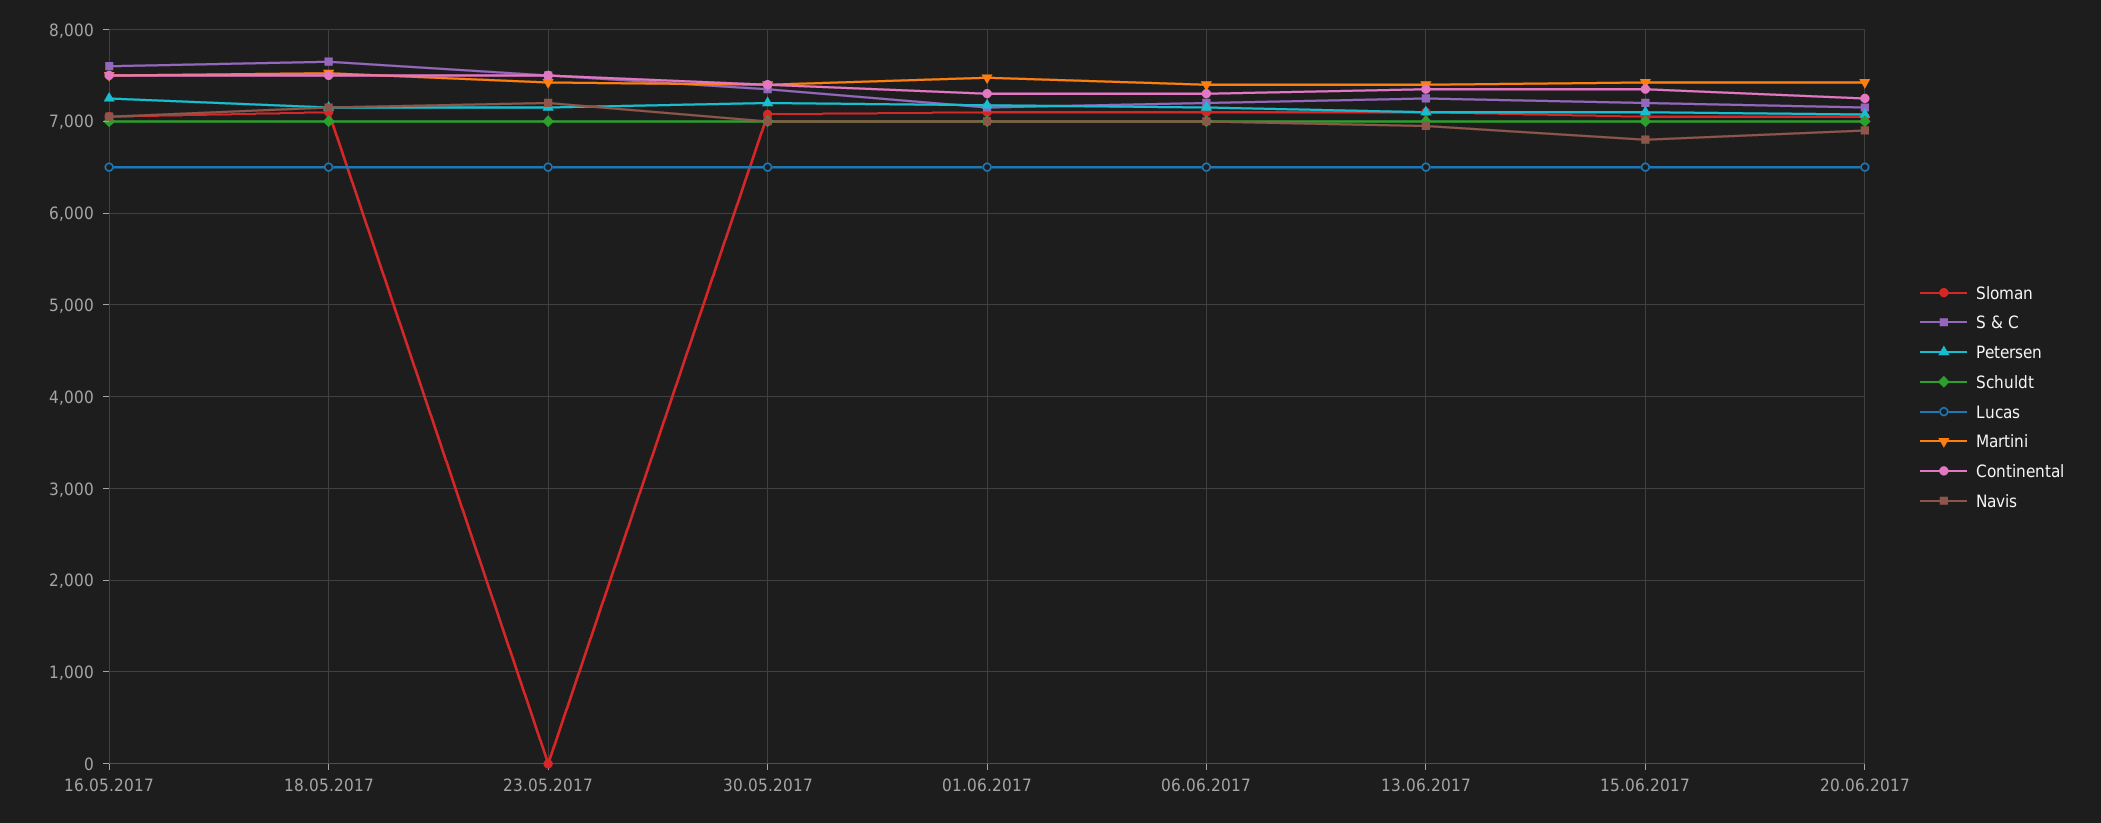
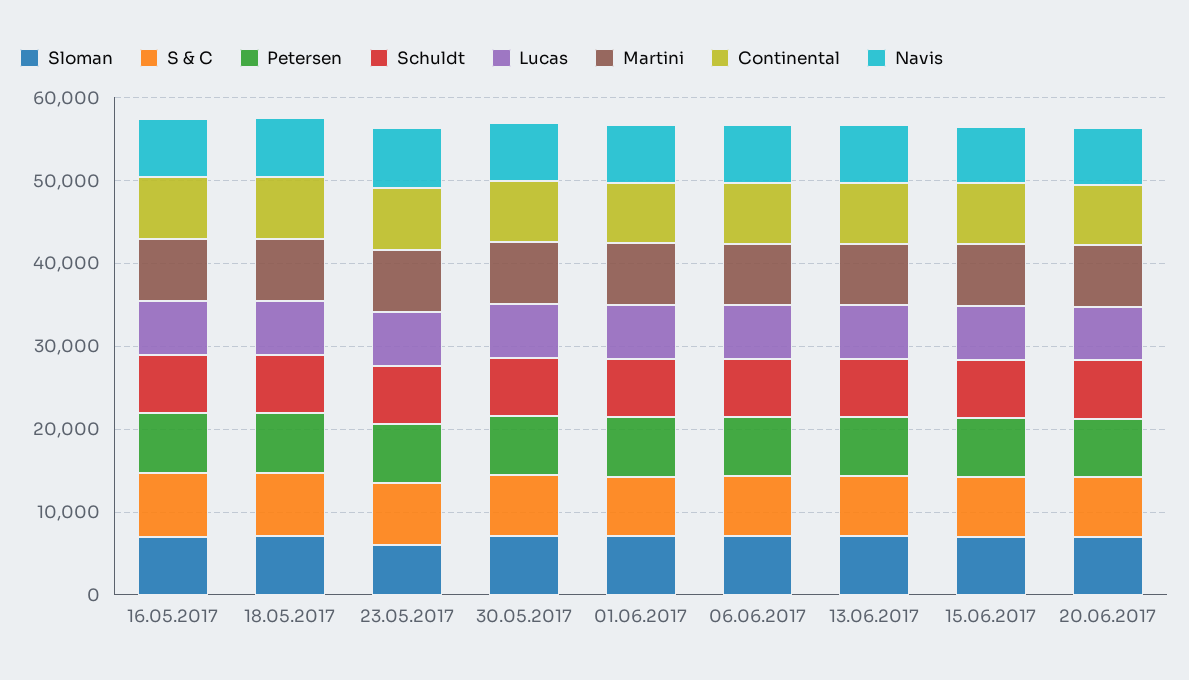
  {
    "Sloman": {
      "16.05.2017": 7100,
      "18.05.2017": 7100,
-     "23.05.2017": 0,
+     "23.05.2017": 6000,
      "30.05.2017": 7100,
      "01.06.2017": 7100,
      "06.06.2017": 7100,
      "13.06.2017": 7100,
      "15.06.2017": 7100,
      "20.06.2017": 7100
    },
    "S & C": {
      "16.05.2017": 7600,
      "18.05.2017": 7700,
      "23.05.2017": 7500,
      "30.05.2017": 7400,
      "01.06.2017": 7200,
      "06.06.2017": 7200,
      "13.06.2017": 7300,
      "15.06.2017": 7200,
      "20.06.2017": 7200
    },
    "Petersen": {
      "16.05.2017": 7300,
      "18.05.2017": 7200,
      "23.05.2017": 7200,
      "30.05.2017": 7200,
      "01.06.2017": 7200,
      "06.06.2017": 7200,
      "13.06.2017": 7100,
      "15.06.2017": 7100,
      "20.06.2017": 7100
    },
    "Schuldt": {
      "16.05.2017": 7000,
      "18.05.2017": 7000,
      "23.05.2017": 7000,
      "30.05.2017": 7000,
      "01.06.2017": 7000,
      "06.06.2017": 7000,
      "13.06.2017": 7000,
      "15.06.2017": 7000,
      "20.06.2017": 7000
    },
    "Lucas": {
      "16.05.2017": 6500,
      "18.05.2017": 6500,
      "23.05.2017": 6500,
      "30.05.2017": 6500,
      "01.06.2017": 6500,
      "06.06.2017": 6500,
      "13.06.2017": 6500,
      "15.06.2017": 6500,
      "20.06.2017": 6500
    },
    "Martini": {
      "16.05.2017": 7500,
      "18.05.2017": 7500,
      "23.05.2017": 7400,
      "30.05.2017": 7400,
      "01.06.2017": 7500,
      "06.06.2017": 7400,
      "13.06.2017": 7400,
      "15.06.2017": 7400,
      "20.06.2017": 7400
    },
    "Continental": {
      "16.05.2017": 7500,
      "18.05.2017": 7500,
      "23.05.2017": 7500,
      "30.05.2017": 7400,
      "01.06.2017": 7300,
      "06.06.2017": 7300,
      "13.06.2017": 7400,
      "15.06.2017": 7400,
      "20.06.2017": 7300
    },
    "Navis": {
      "16.05.2017": 7100,
      "18.05.2017": 7200,
      "23.05.2017": 7200,
      "30.05.2017": 7000,
      "01.06.2017": 7000,
      "06.06.2017": 7000,
      "13.06.2017": 7000,
      "15.06.2017": 6800,
      "20.06.2017": 6900
    }
  }

